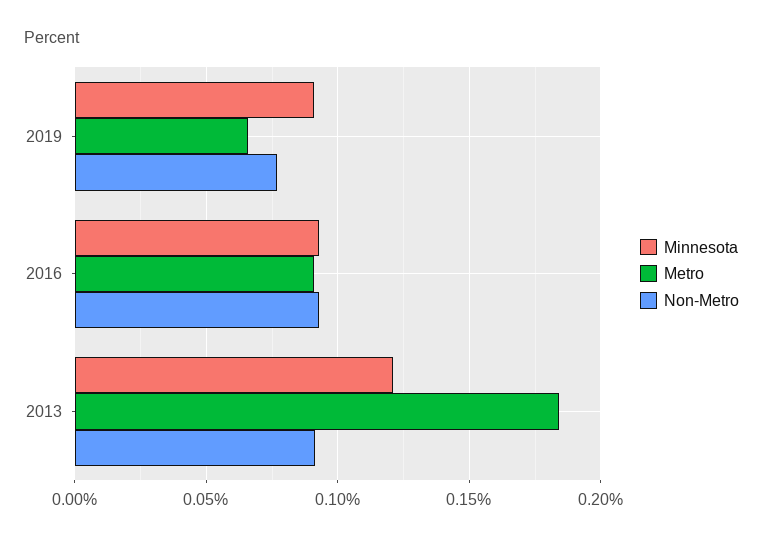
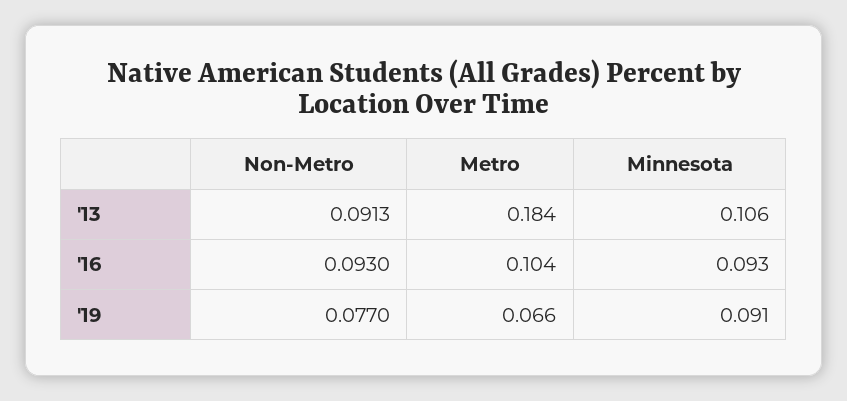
  {
    "Minnesota": {
      "2019": 0.091,
      "2016": 0.093,
-     "2013": 0.12
+     "2013": 0.106
    },
    "Metro": {
      "2019": 0.066,
-     "2016": 0.09,
+     "2016": 0.104,
      "2013": 0.184
    },
    "Non-Metro": {
      "2019": 0.077,
      "2016": 0.093,
      "2013": 0.0913
    }
  }

